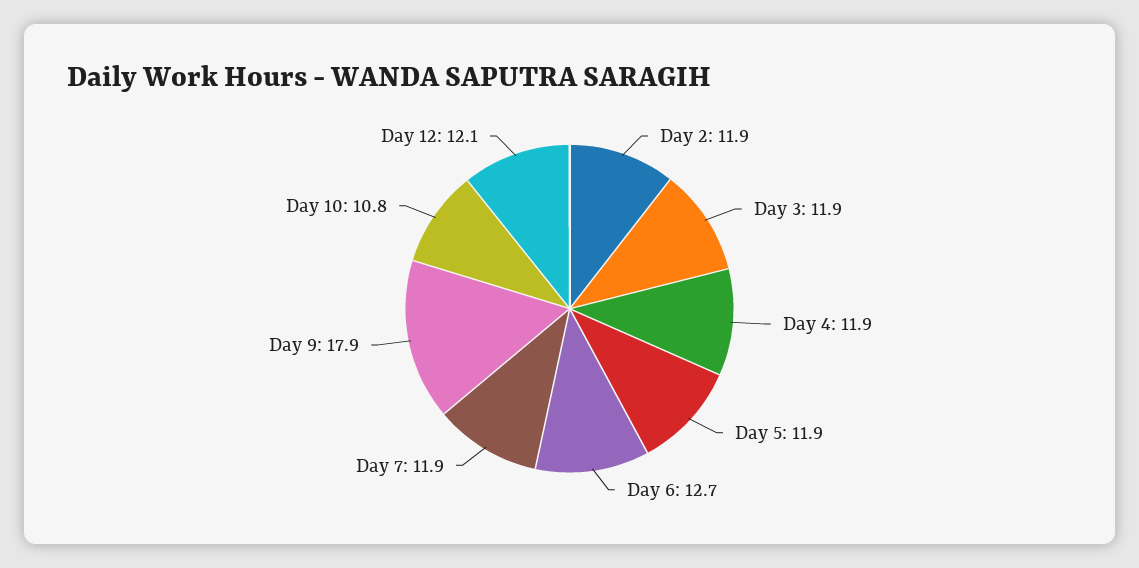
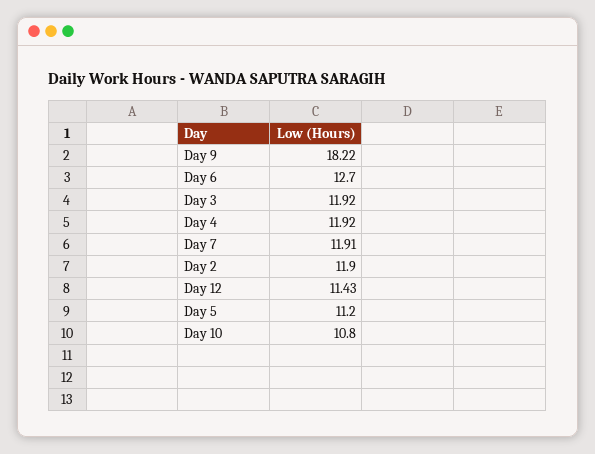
  {
    "Day 2": 11.9,
    "Day 3": 11.92,
    "Day 4": 11.92,
-   "Day 5": 11.9,
+   "Day 5": 11.2,
    "Day 6": 12.7,
    "Day 7": 11.91,
-   "Day 9": 17.9,
+   "Day 9": 18.22,
    "Day 10": 10.8,
-   "Day 12": 12.1
+   "Day 12": 11.43
  }

